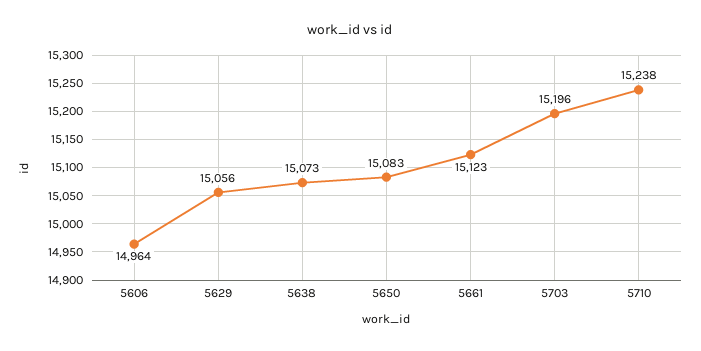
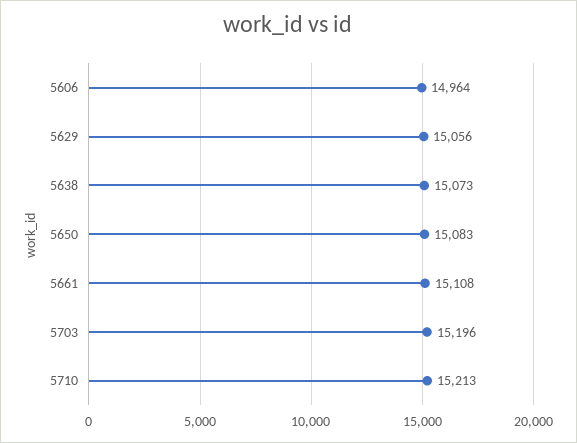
  {
    "5606": 14964,
    "5629": 15056,
    "5638": 15073,
    "5650": 15083,
-   "5661": 15123,
+   "5661": 15108,
    "5703": 15196,
-   "5710": 15238
+   "5710": 15213
  }

